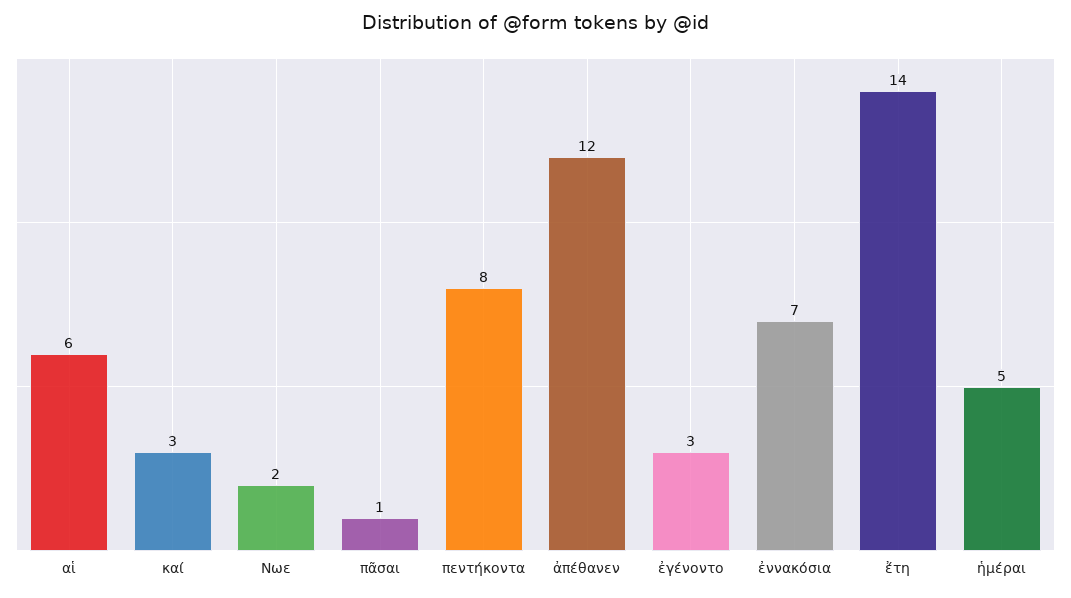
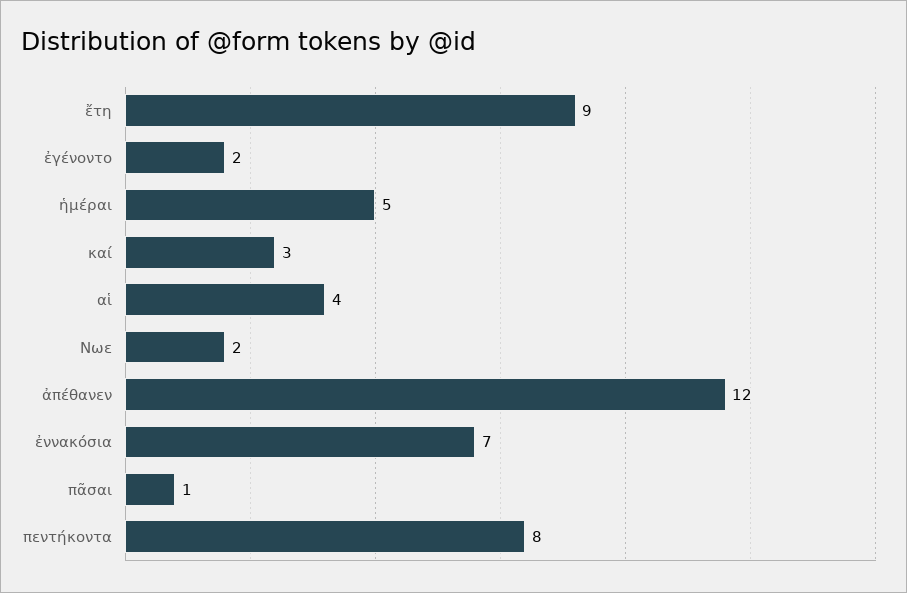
  {
-   "αἱ": 6,
+   "αἱ": 4,
    "καί": 3,
    "Νωε": 2,
    "πᾶσαι": 1,
    "πεντήκοντα": 8,
    "ἀπέθανεν": 12,
-   "ἐγένοντο": 3,
+   "ἐγένοντο": 2,
    "ἐννακόσια": 7,
-   "ἔτη": 14,
+   "ἔτη": 9,
    "ἡμέραι": 5
  }

